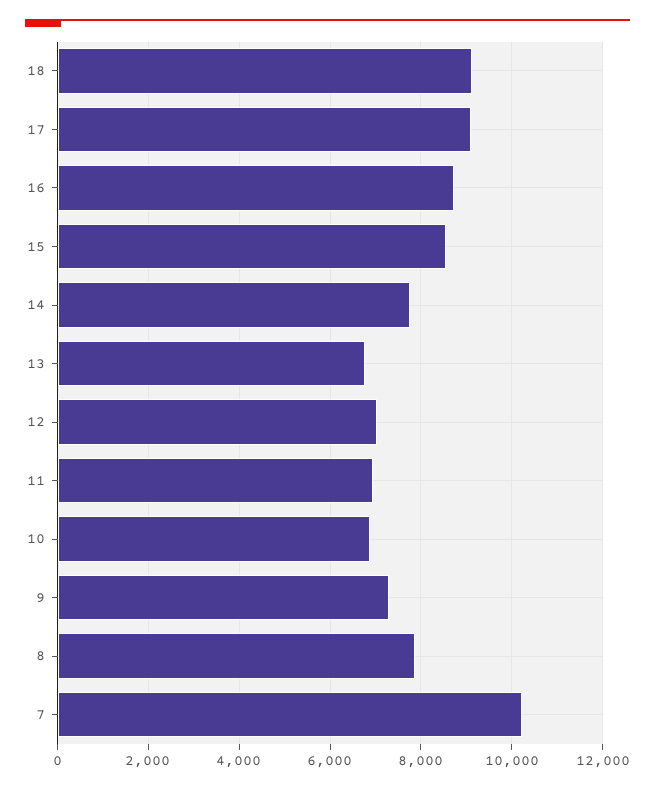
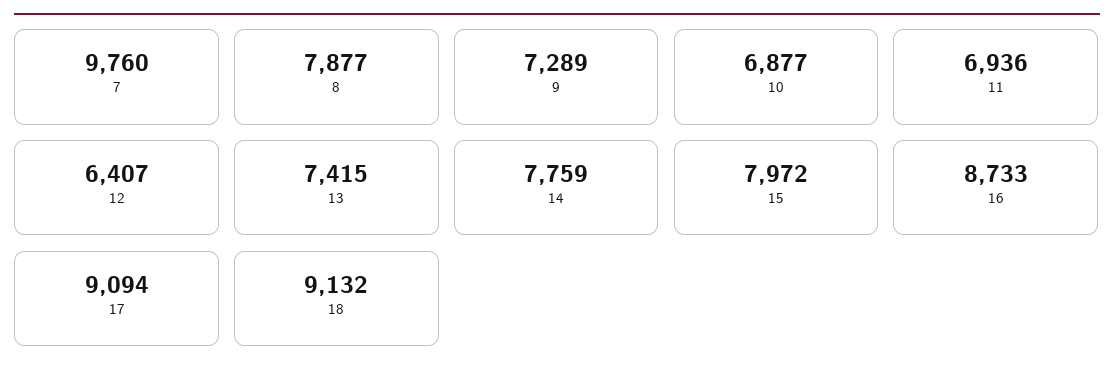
  {
    "18": 9132,
    "17": 9094,
    "16": 8733,
-   "15": 8600,
+   "15": 7972,
    "14": 7759,
-   "13": 6800,
+   "13": 7415,
-   "12": 7000,
+   "12": 6407,
    "11": 6936,
    "10": 6877,
    "9": 7289,
    "8": 7877,
-   "7": 10200
+   "7": 9760
  }

